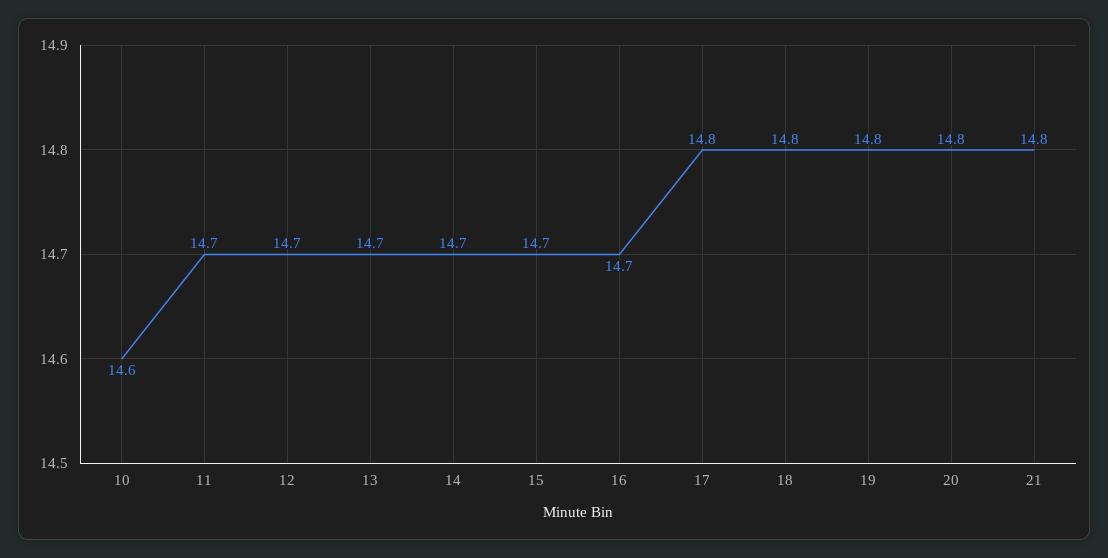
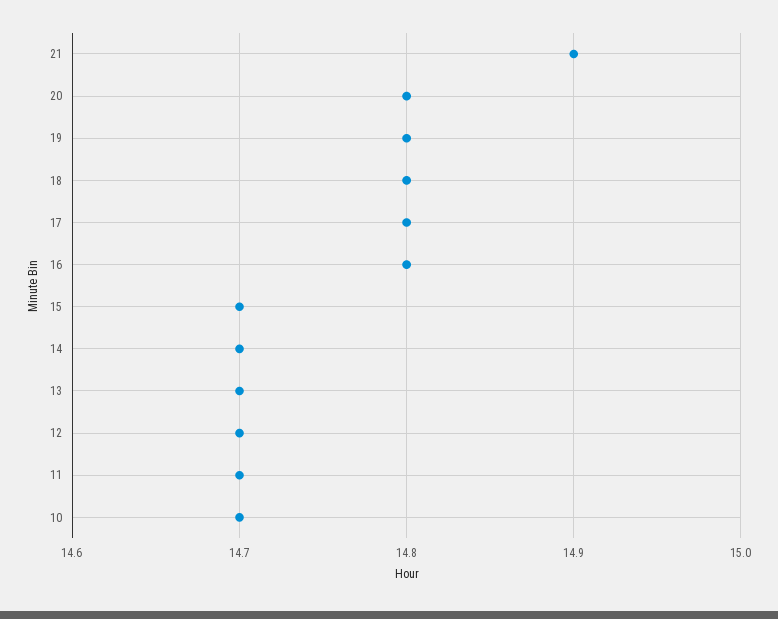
  {
-   "10": 14.6,
+   "10": 14.7,
    "11": 14.7,
    "12": 14.7,
    "13": 14.7,
    "14": 14.7,
    "15": 14.7,
-   "16": 14.7,
+   "16": 14.8,
    "17": 14.8,
    "18": 14.8,
    "19": 14.8,
    "20": 14.8,
-   "21": 14.8
+   "21": 14.9
  }

